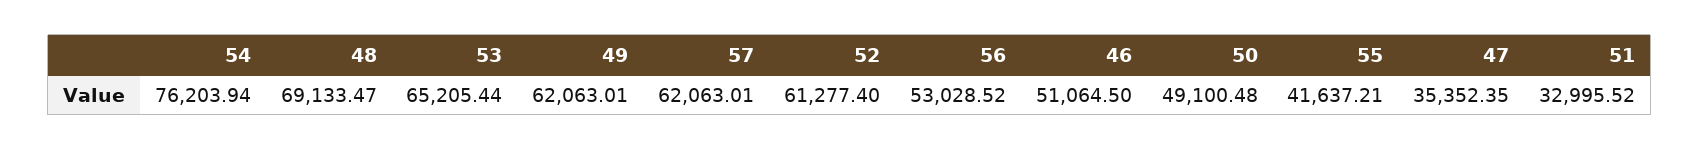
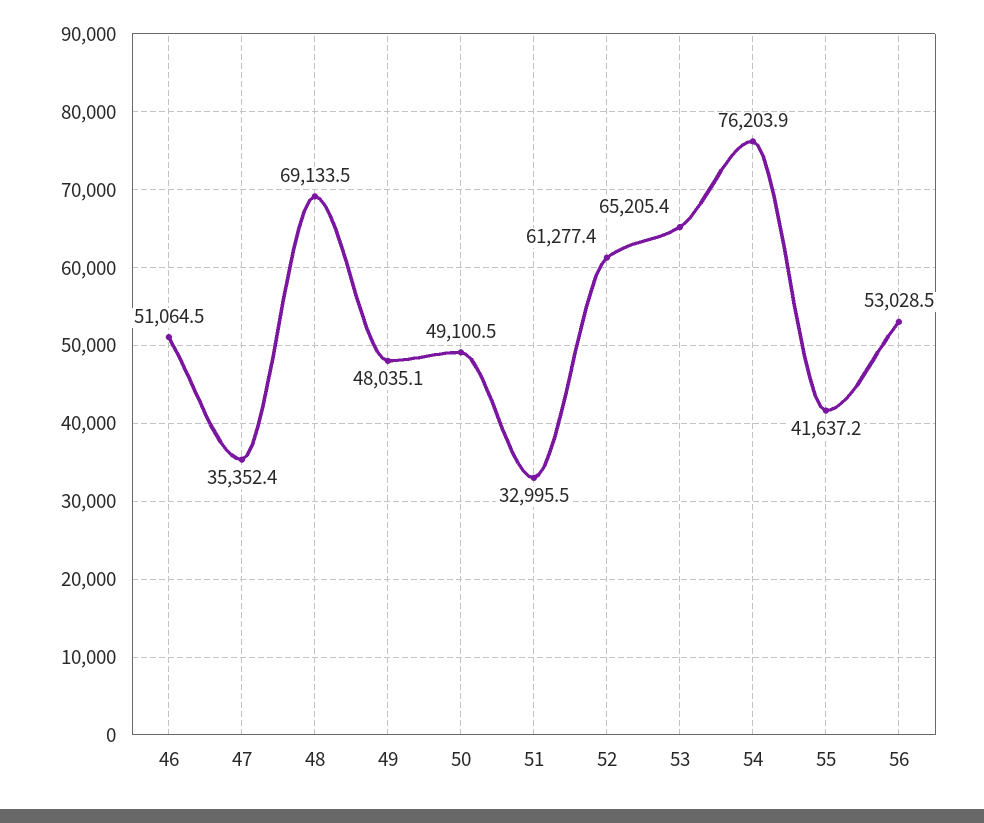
  {
    "54": 76203.94,
    "48": 69133.47,
    "53": 65205.44,
-   "49": 62063.01,
+   "49": 48035.1,
-   "57": 62063.01,
    "52": 61277.4,
    "56": 53028.52,
    "46": 51064.5,
    "50": 49100.48,
    "55": 41637.21,
    "47": 35352.35,
    "51": 32995.52
  }

